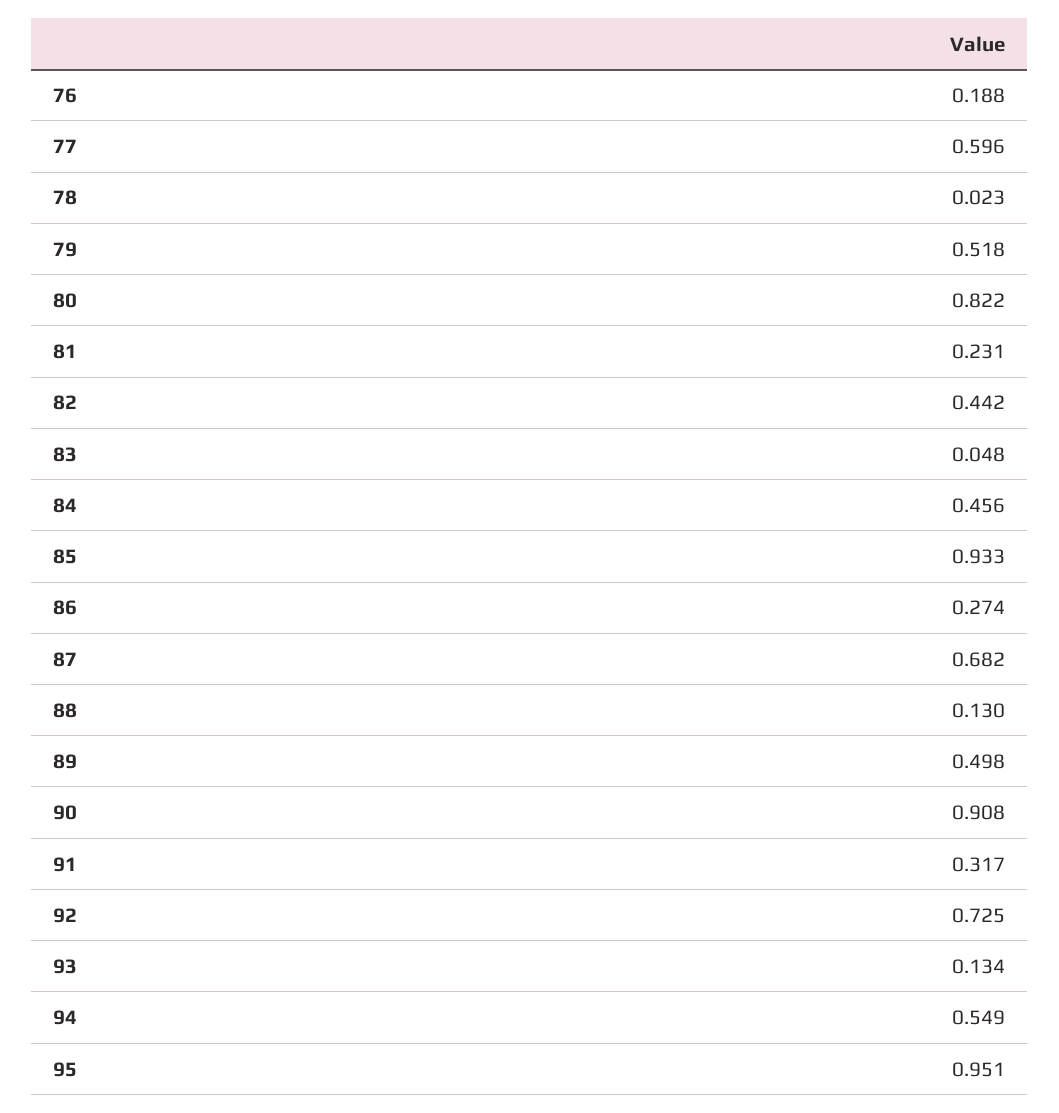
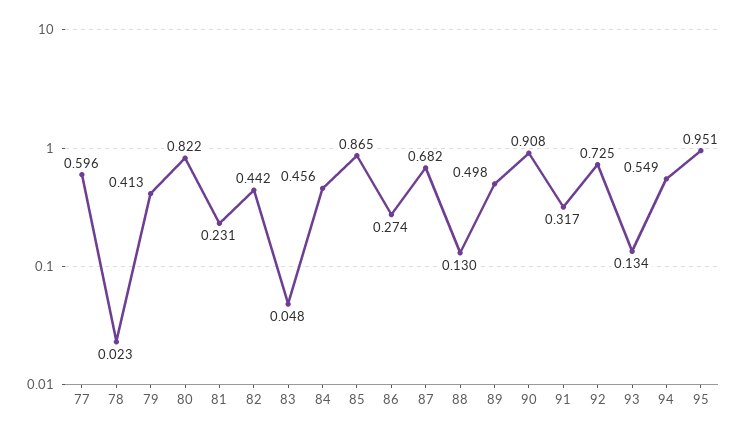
  {
-   "76": 0.188,
    "77": 0.596,
    "78": 0.023,
-   "79": 0.518,
+   "79": 0.413,
    "80": 0.822,
    "81": 0.231,
    "82": 0.442,
    "83": 0.048,
    "84": 0.456,
-   "85": 0.933,
+   "85": 0.865,
    "86": 0.274,
    "87": 0.682,
    "88": 0.13,
    "89": 0.498,
    "90": 0.908,
    "91": 0.317,
    "92": 0.725,
    "93": 0.134,
    "94": 0.549,
    "95": 0.951
  }

